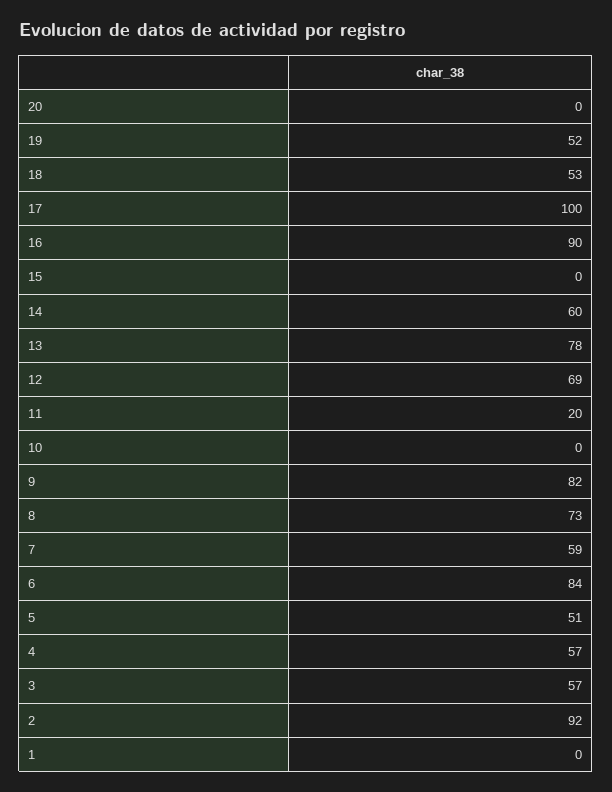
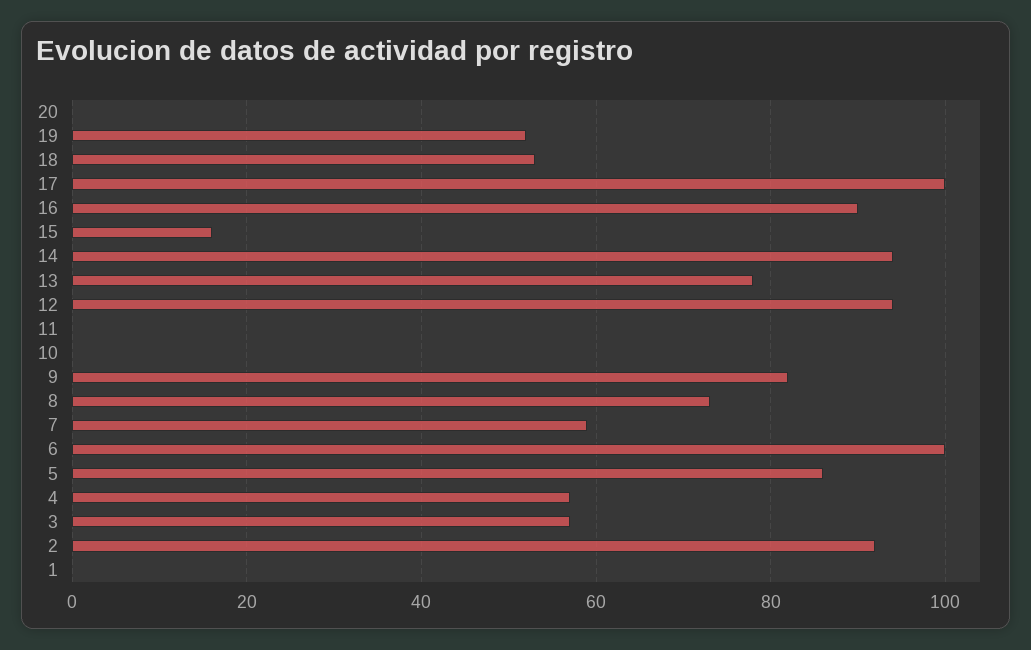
  {
    "20": 0,
    "19": 52,
    "18": 53,
    "17": 100,
    "16": 90,
-   "15": 0,
+   "15": 15,
-   "14": 60,
+   "14": 95,
    "13": 78,
-   "12": 69,
+   "12": 95,
-   "11": 20,
+   "11": 0,
    "10": 0,
    "9": 82,
    "8": 73,
    "7": 59,
-   "6": 84,
+   "6": 100,
-   "5": 51,
+   "5": 85,
    "4": 57,
    "3": 57,
    "2": 92,
    "1": 0
  }

